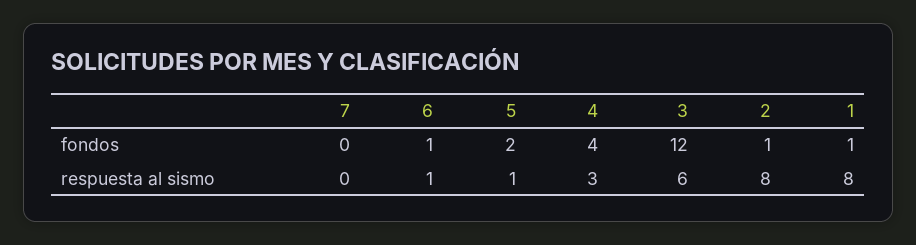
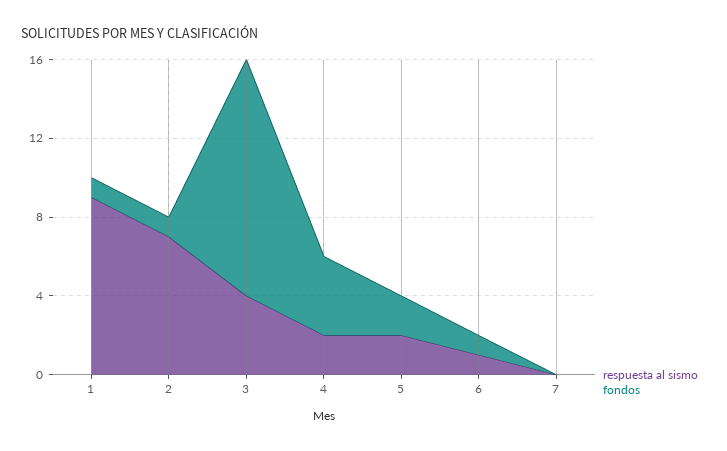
  {
    "fondos": {
      "7": 0,
      "6": 1,
      "5": 2,
      "4": 4,
      "3": 12,
      "2": 1,
      "1": 1
    },
    "respuesta al sismo": {
      "7": 0,
      "6": 1,
-     "5": 1,
+     "5": 2,
-     "4": 3,
+     "4": 2,
-     "3": 6,
+     "3": 4,
-     "2": 8,
+     "2": 7,
-     "1": 8
+     "1": 9
    }
  }

